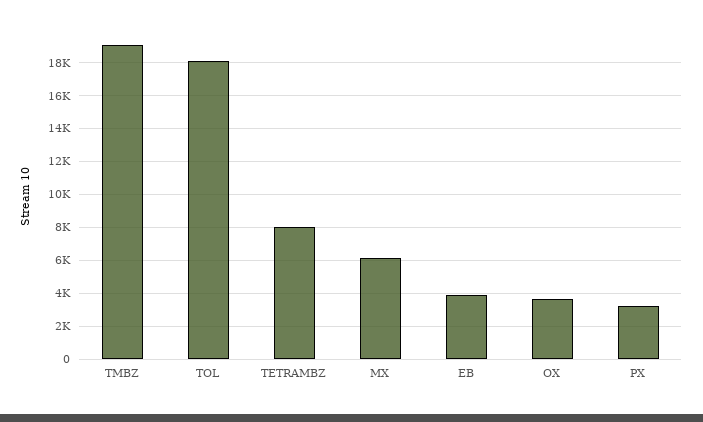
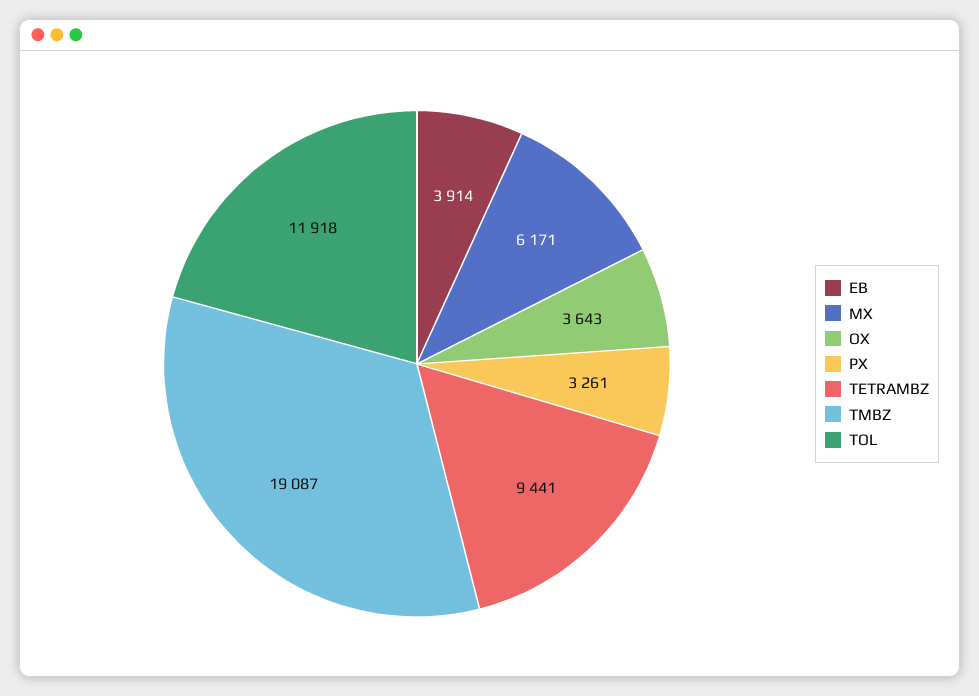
  {
    "TMBZ": 19087,
-   "TOL": 18000,
+   "TOL": 11918,
-   "TETRAMBZ": 8000,
+   "TETRAMBZ": 9441,
    "MX": 6171,
    "EB": 3914,
    "OX": 3643,
    "PX": 3261
  }

